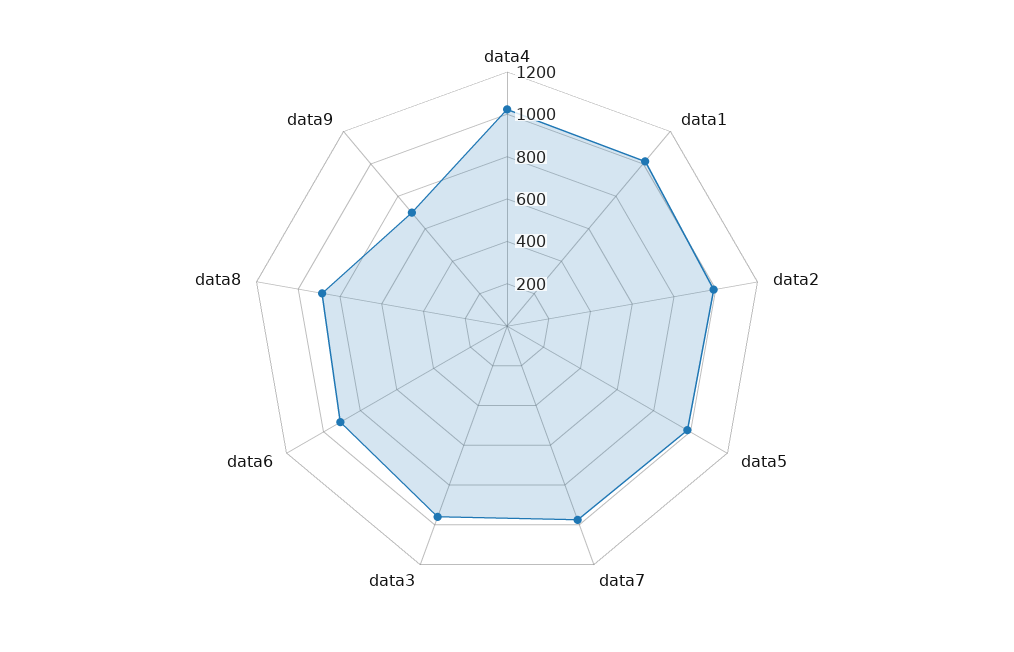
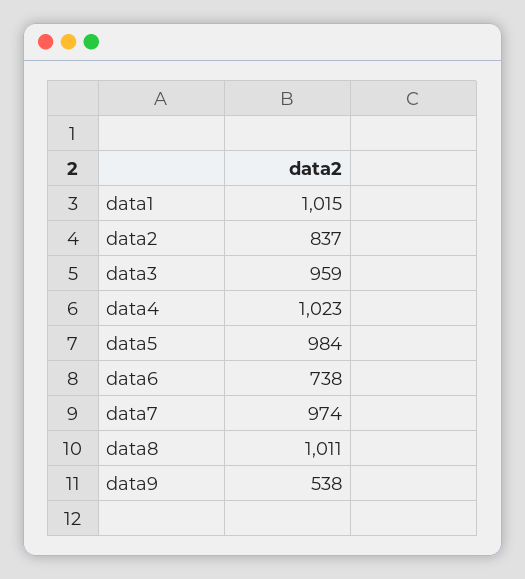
  {
    "data4": 1023,
    "data1": 1015,
-   "data2": 1000,
+   "data2": 837,
    "data5": 984,
    "data7": 974,
    "data3": 959,
-   "data6": 900,
+   "data6": 738,
-   "data8": 900,
+   "data8": 1011,
-   "data9": 700
+   "data9": 538
  }

